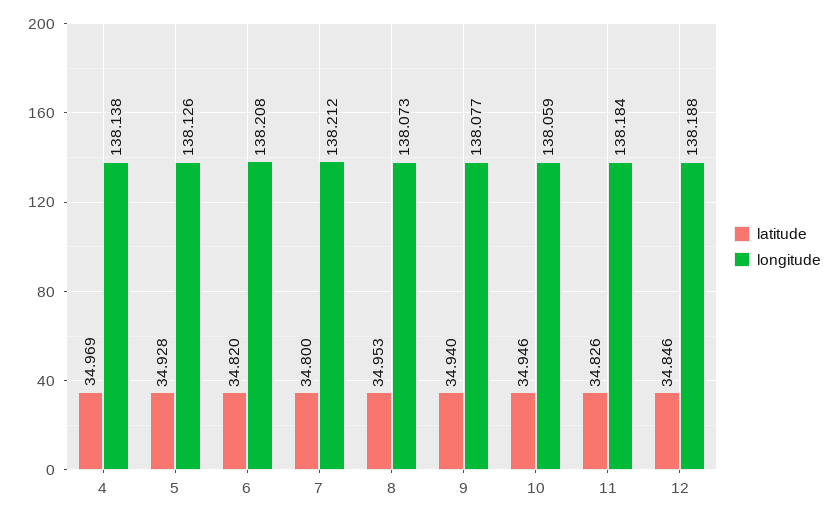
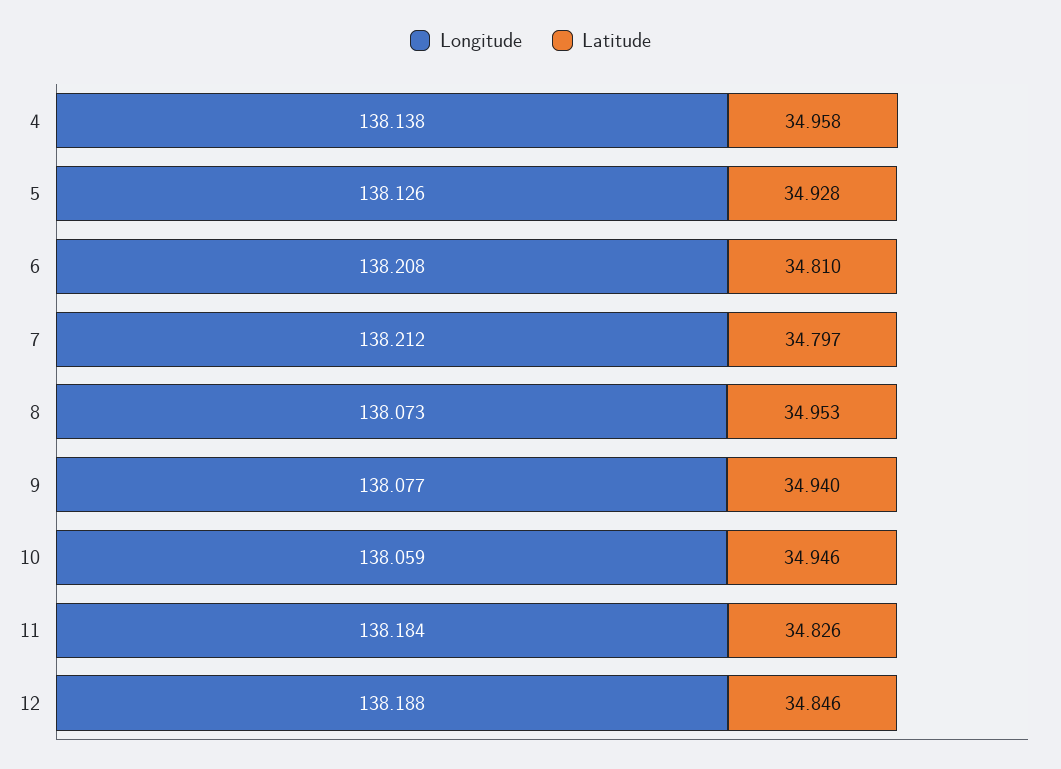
  {
    "latitude": {
-     "4": 34.969,
+     "4": 34.958,
      "5": 34.928,
-     "6": 34.82,
+     "6": 34.81,
-     "7": 34.8,
+     "7": 34.797,
      "8": 34.953,
      "9": 34.94,
      "10": 34.946,
      "11": 34.826,
      "12": 34.846
    },
    "longitude": {
      "4": 138.138,
      "5": 138.126,
      "6": 138.208,
      "7": 138.212,
      "8": 138.073,
      "9": 138.077,
      "10": 138.059,
      "11": 138.184,
      "12": 138.188
    }
  }

